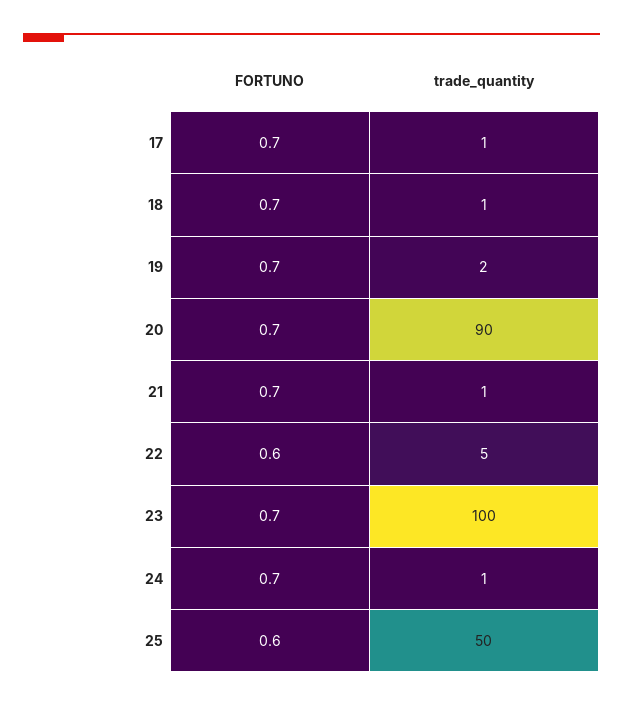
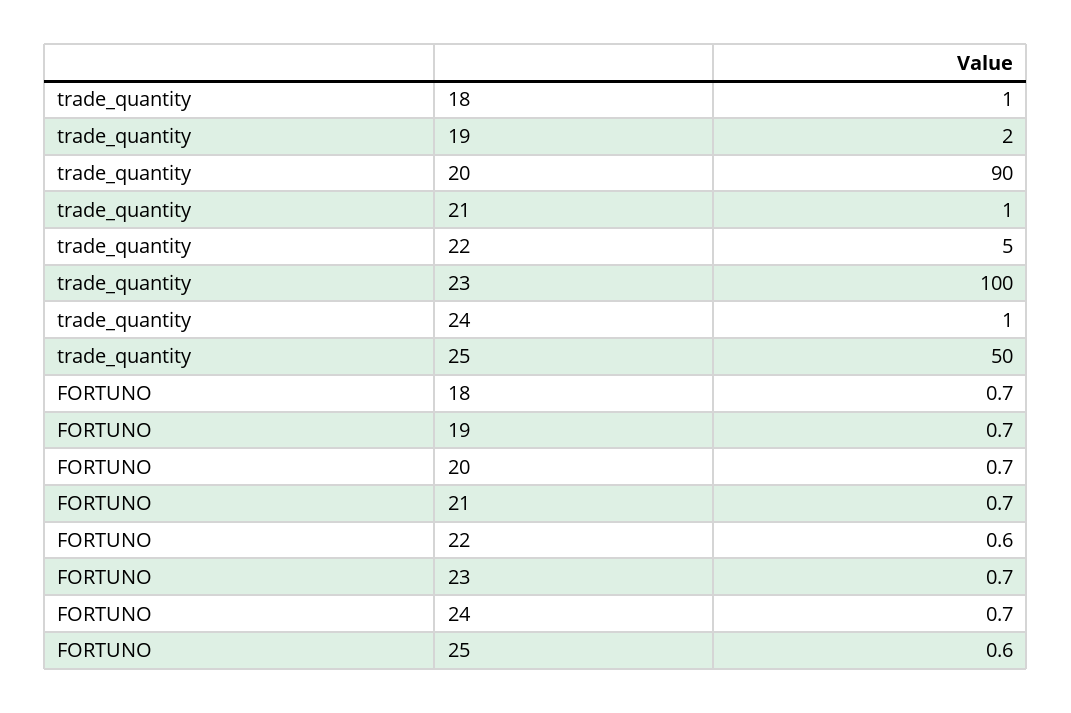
  {
    "FORTUNO": {
-     "17": 0.7,
      "18": 0.7,
      "19": 0.7,
      "20": 0.7,
      "21": 0.7,
      "22": 0.6,
      "23": 0.7,
      "24": 0.7,
      "25": 0.6
    },
    "trade_quantity": {
-     "17": 1,
      "18": 1,
      "19": 2,
      "20": 90,
      "21": 1,
      "22": 5,
      "23": 100,
      "24": 1,
      "25": 50
    }
  }

